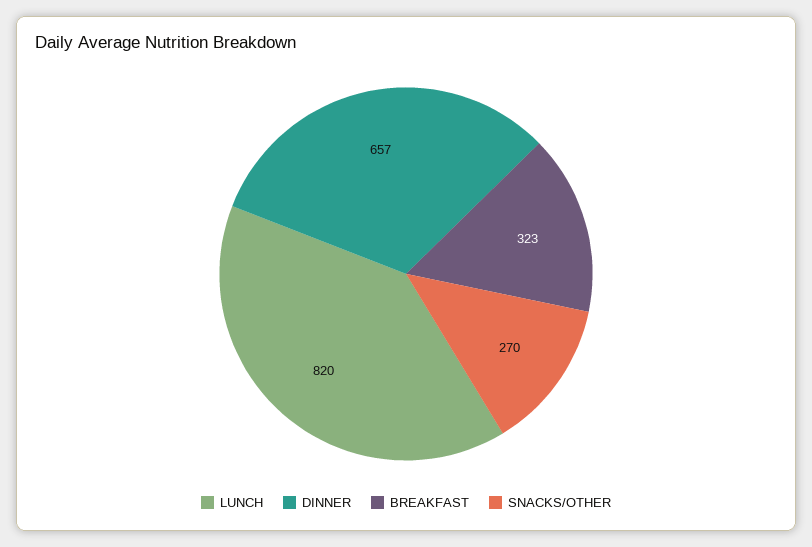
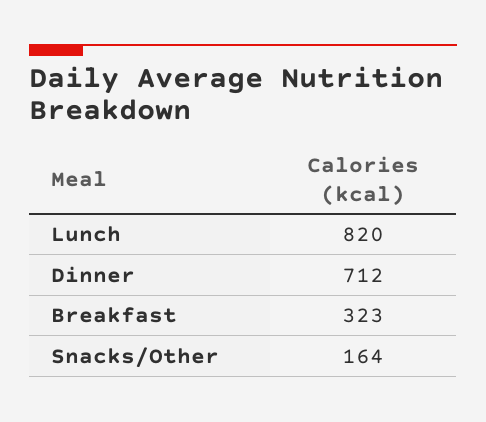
  {
    "LUNCH": 820,
-   "DINNER": 657,
+   "DINNER": 712,
    "BREAKFAST": 323,
-   "SNACKS/OTHER": 270
+   "SNACKS/OTHER": 164
  }

